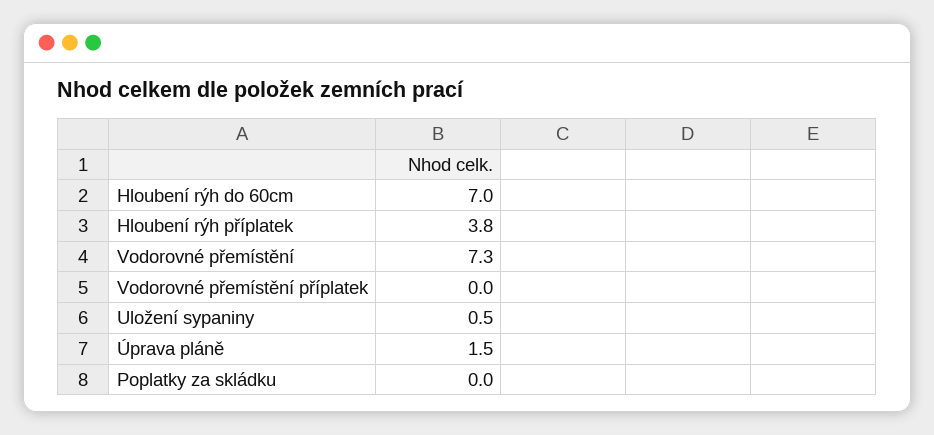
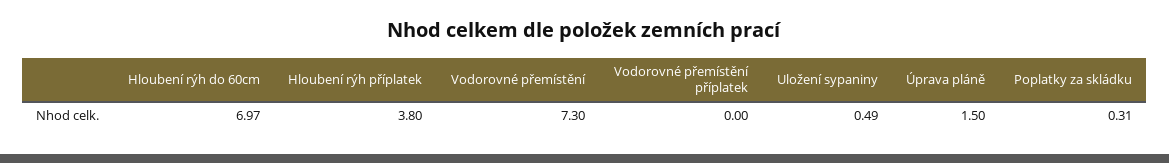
  {
    "Hloubení rýh do 60cm": 6.97,
    "Hloubení rýh příplatek": 3.8,
    "Vodorovné přemístění": 7.3,
    "Vodorovné přemístění příplatek": 0,
    "Uložení sypaniny": 0.49,
    "Úprava pláně": 1.5,
-   "Poplatky za skládku": 0
+   "Poplatky za skládku": 0.31
  }

